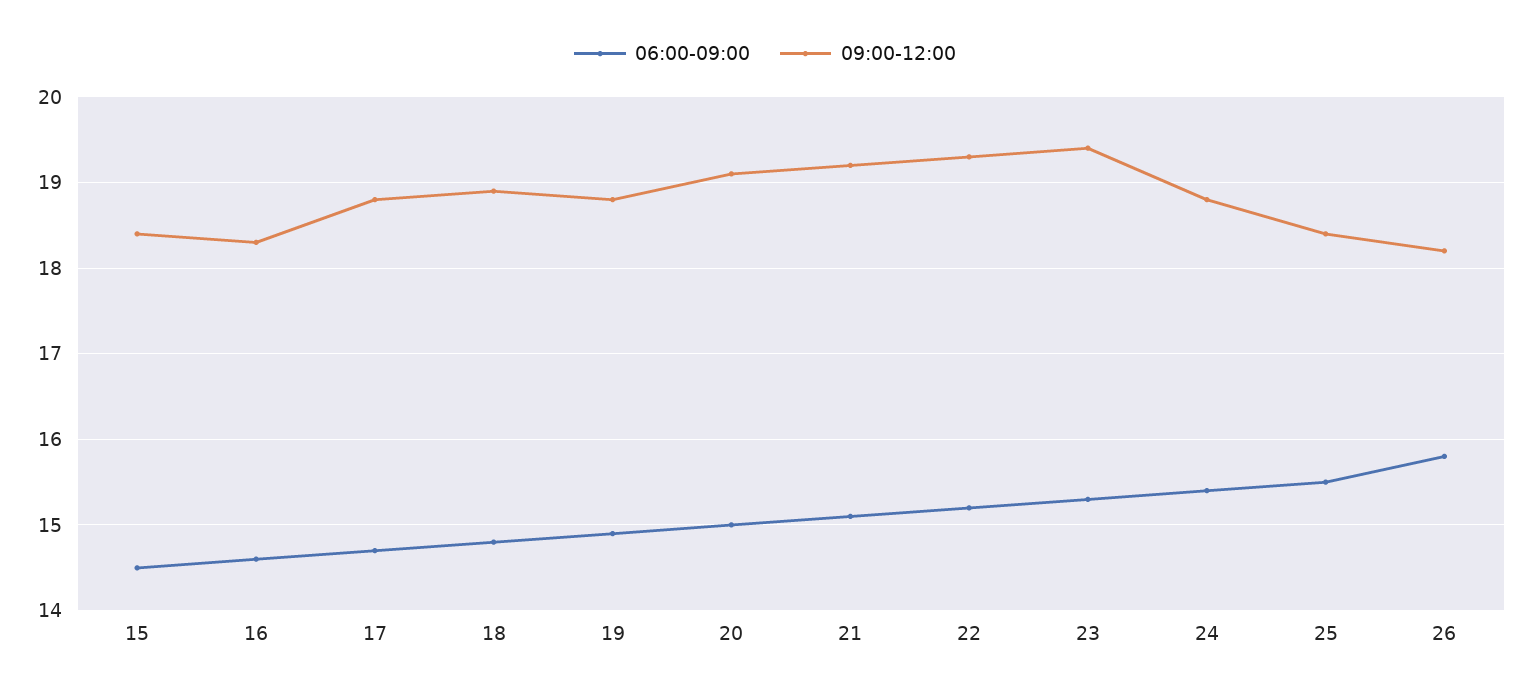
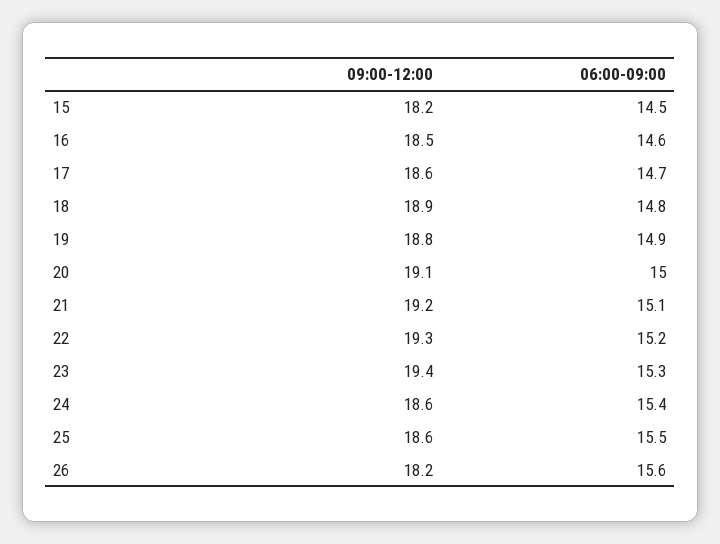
  {
    "06:00-09:00": {
      "15": 14.5,
      "16": 14.6,
      "17": 14.7,
      "18": 14.8,
      "19": 14.9,
      "20": 15,
      "21": 15.1,
      "22": 15.2,
      "23": 15.3,
      "24": 15.4,
      "25": 15.5,
-     "26": 15.8
+     "26": 15.6
    },
    "09:00-12:00": {
-     "15": 18.4,
+     "15": 18.2,
-     "16": 18.3,
+     "16": 18.5,
-     "17": 18.8,
+     "17": 18.6,
      "18": 18.9,
      "19": 18.8,
      "20": 19.1,
      "21": 19.2,
      "22": 19.3,
      "23": 19.4,
-     "24": 18.8,
+     "24": 18.6,
-     "25": 18.4,
+     "25": 18.6,
      "26": 18.2
    }
  }

